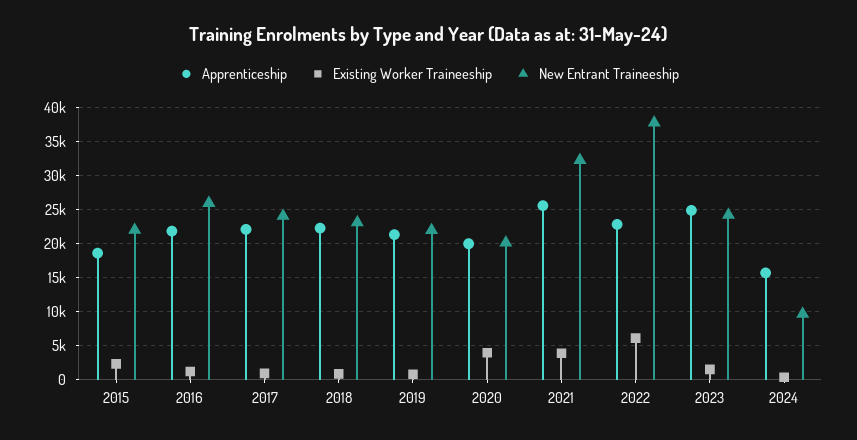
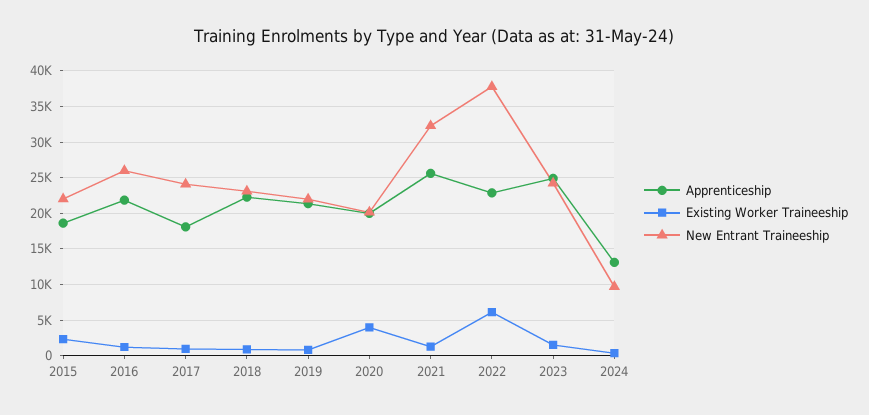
  {
    "Apprenticeship": {
      "2015": 19000,
      "2016": 22000,
-     "2017": 22000,
+     "2017": 18000,
      "2018": 22000,
      "2019": 21000,
      "2020": 20000,
      "2021": 26000,
      "2022": 23000,
      "2023": 25000,
-     "2024": 16000
+     "2024": 13000
    },
    "Existing Worker Traineeship": {
      "2015": 2000,
      "2016": 1000,
      "2017": 1000,
      "2018": 1000,
      "2019": 1000,
      "2020": 4000,
-     "2021": 4000,
+     "2021": 1000,
      "2022": 6000,
      "2023": 2000,
      "2024": 0
    },
    "New Entrant Traineeship": {
      "2015": 22000,
      "2016": 26000,
      "2017": 24000,
      "2018": 23000,
      "2019": 22000,
      "2020": 20000,
      "2021": 32000,
      "2022": 38000,
      "2023": 24000,
      "2024": 10000
    }
  }

